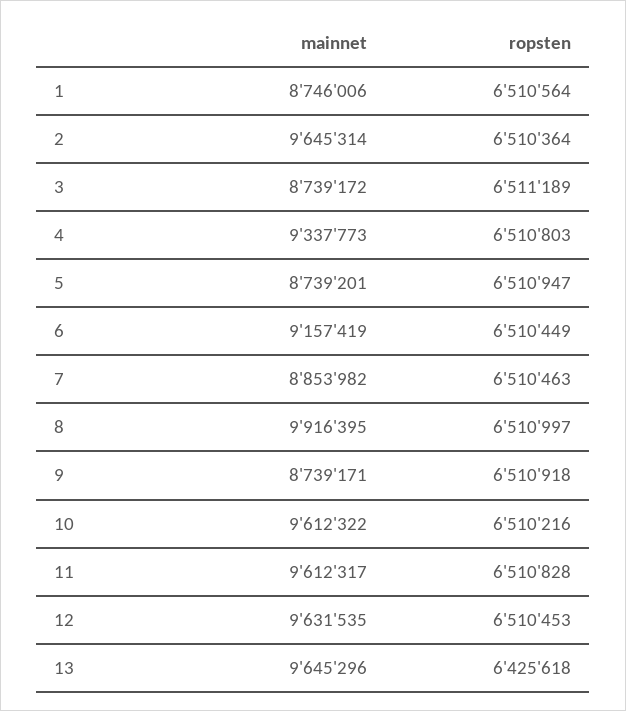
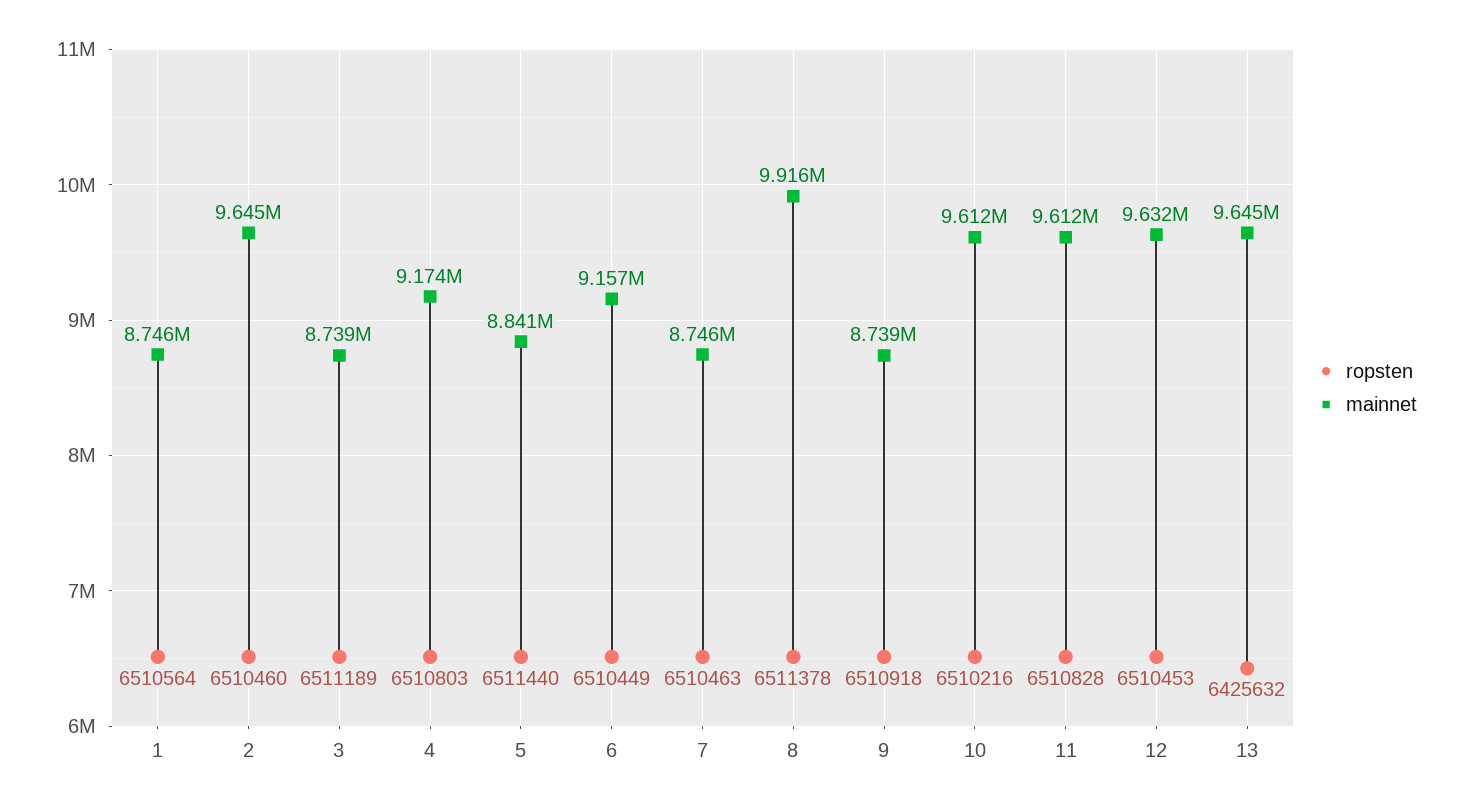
  {
    "mainnet": {
      "1": 8746006,
      "2": 9645314,
      "3": 8739172,
-     "4": 9337773,
+     "4": 9174000,
-     "5": 8739201,
+     "5": 8841000,
      "6": 9157419,
-     "7": 8853982,
+     "7": 8746000,
      "8": 9916395,
      "9": 8739171,
      "10": 9612322,
      "11": 9612317,
      "12": 9631535,
      "13": 9645296
    },
    "ropsten": {
      "1": 6510564,
-     "2": 6510364,
+     "2": 6510460,
      "3": 6511189,
      "4": 6510803,
-     "5": 6510947,
+     "5": 6511440,
      "6": 6510449,
      "7": 6510463,
-     "8": 6510997,
+     "8": 6511378,
      "9": 6510918,
      "10": 6510216,
      "11": 6510828,
      "12": 6510453,
-     "13": 6425618
+     "13": 6425632
    }
  }

